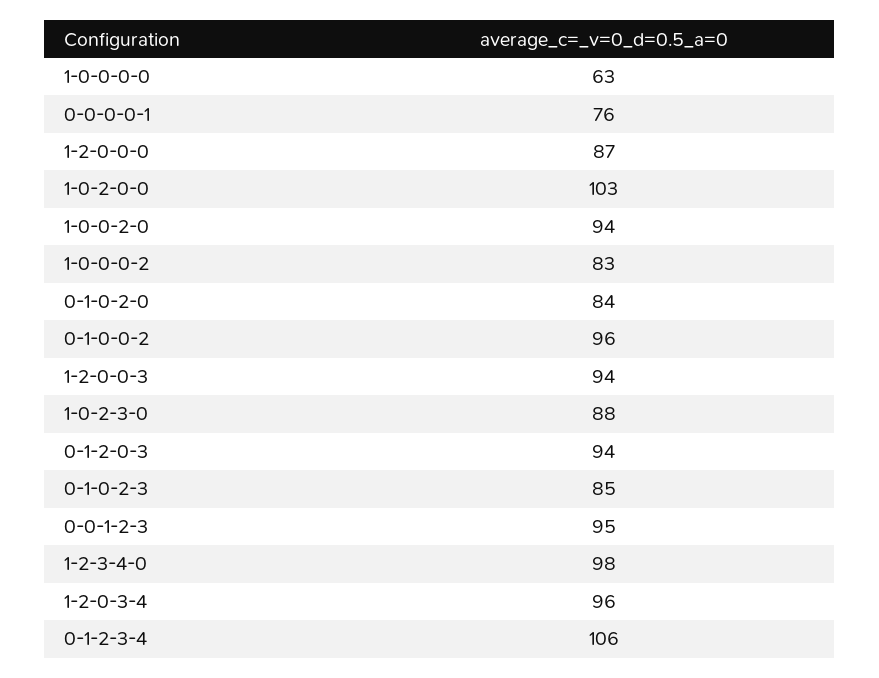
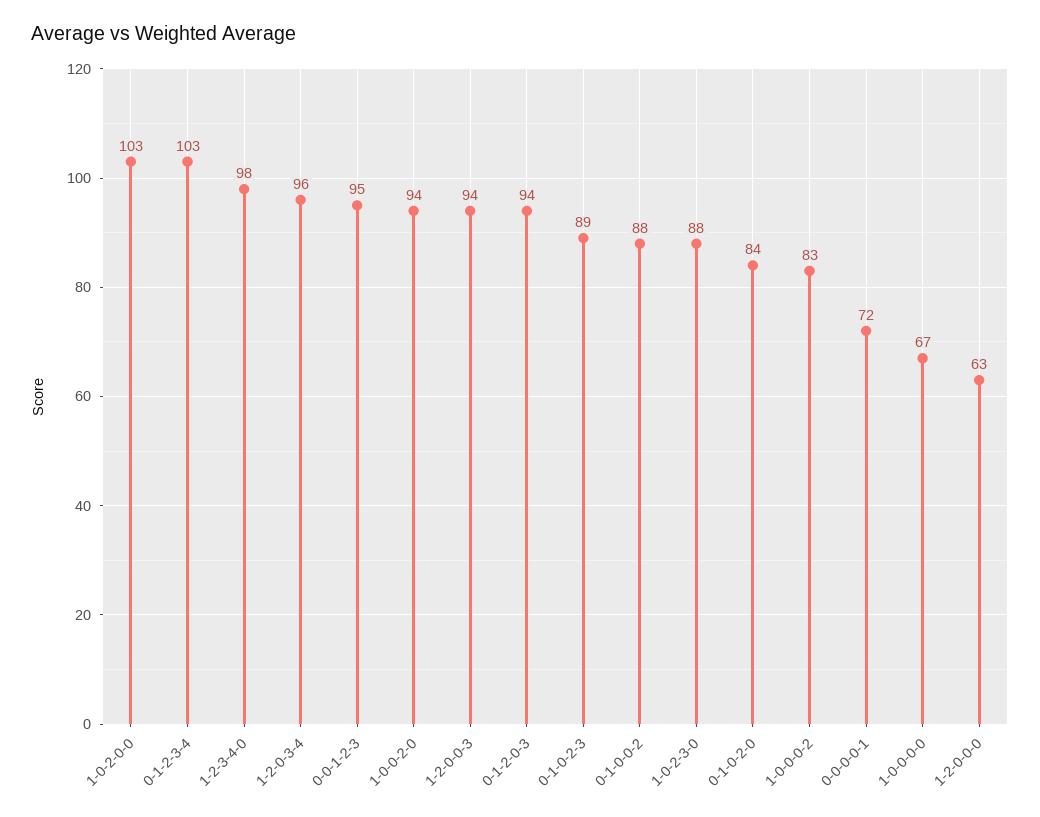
  {
-   "1-0-0-0-0": 63,
+   "1-0-0-0-0": 67,
-   "0-0-0-0-1": 76,
+   "0-0-0-0-1": 72,
-   "1-2-0-0-0": 87,
+   "1-2-0-0-0": 63,
    "1-0-2-0-0": 103,
    "1-0-0-2-0": 94,
    "1-0-0-0-2": 83,
    "0-1-0-2-0": 84,
-   "0-1-0-0-2": 96,
+   "0-1-0-0-2": 88,
    "1-2-0-0-3": 94,
    "1-0-2-3-0": 88,
    "0-1-2-0-3": 94,
-   "0-1-0-2-3": 85,
+   "0-1-0-2-3": 89,
    "0-0-1-2-3": 95,
    "1-2-3-4-0": 98,
    "1-2-0-3-4": 96,
-   "0-1-2-3-4": 106
+   "0-1-2-3-4": 103
  }

